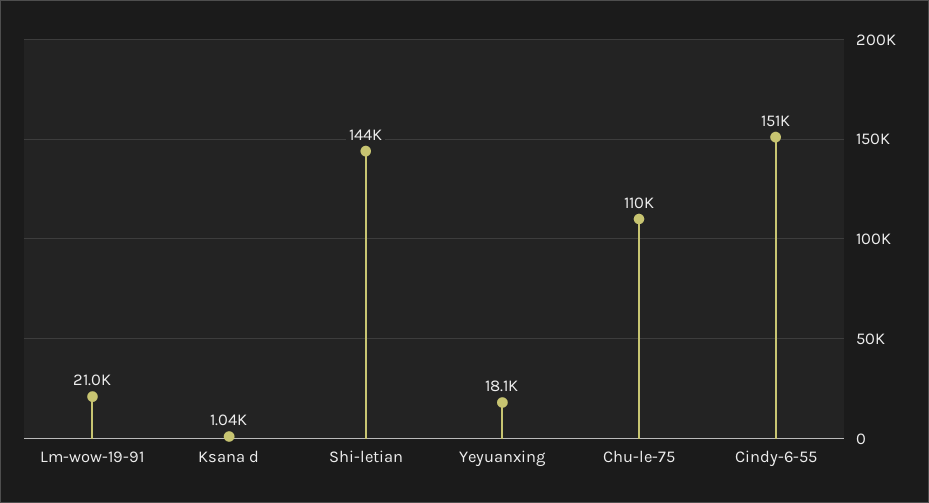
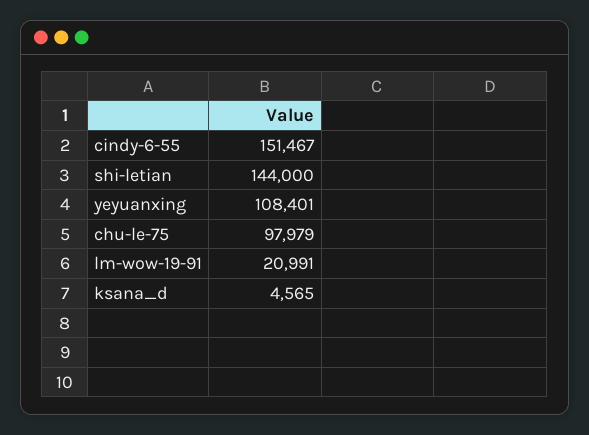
  {
    "Lm-wow-19-91": 20991,
-   "Ksana d": 1040,
+   "Ksana d": 4565,
    "Shi-letian": 144000,
-   "Yeyuanxing": 18100,
+   "Yeyuanxing": 108401,
-   "Chu-le-75": 110000,
+   "Chu-le-75": 97979,
    "Cindy-6-55": 151467
  }

